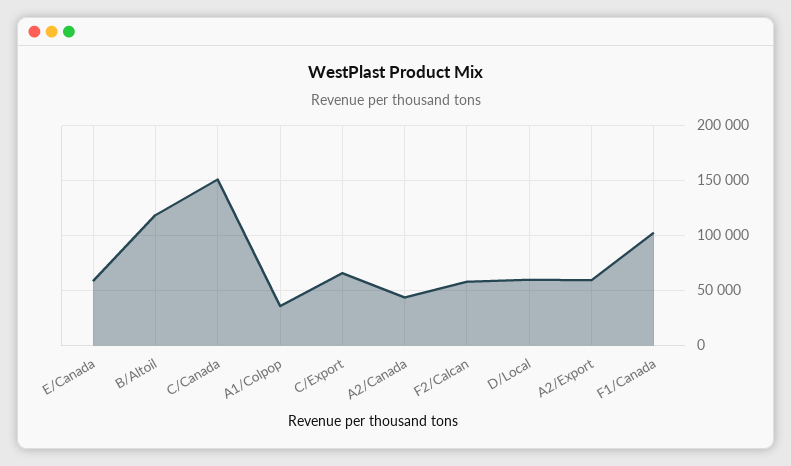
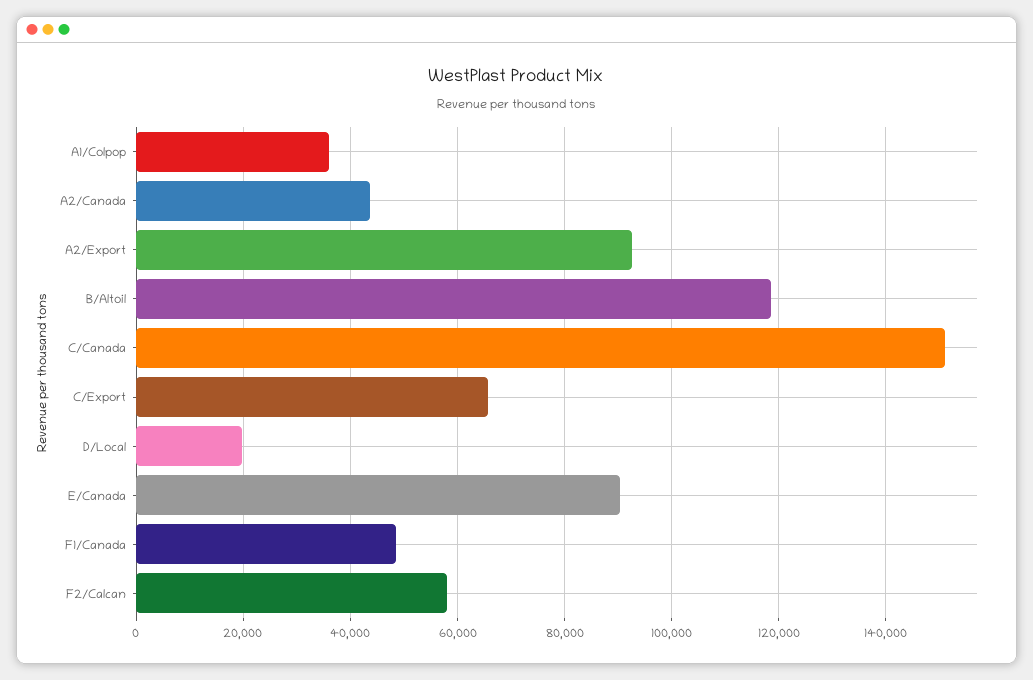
  {
-   "E/Canada": 60000,
+   "E/Canada": 90000,
    "B/Altoil": 118000,
    "C/Canada": 152000,
    "A1/Colpop": 36000,
    "C/Export": 66000,
    "A2/Canada": 44000,
    "F2/Calcan": 58000,
-   "D/Local": 60000,
+   "D/Local": 20000,
-   "A2/Export": 60000,
+   "A2/Export": 92000,
-   "F1/Canada": 100000
+   "F1/Canada": 48000
  }

